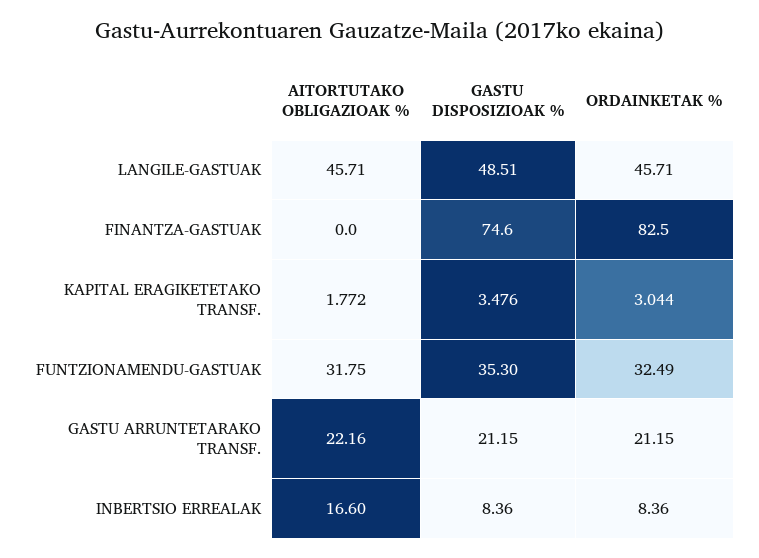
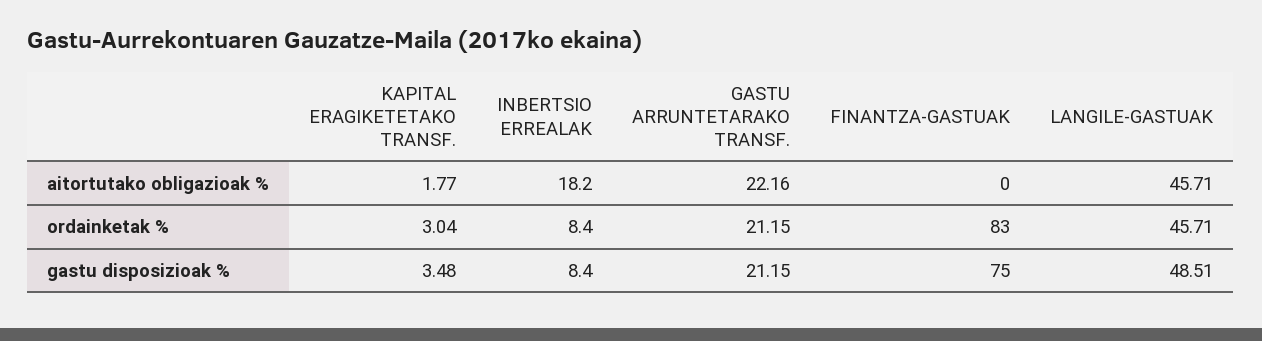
  {
    "AITORTUTAKO OBLIGAZIOAK %": {
      "LANGILE-GASTUAK": 45.71,
      "FINANTZA-GASTUAK": 0,
      "KAPITAL ERAGIKETETAKO TRANSF.": 1.772,
-     "FUNTZIONAMENDU-GASTUAK": 31.75,
      "GASTU ARRUNTETARAKO TRANSF.": 22.16,
-     "INBERTSIO ERREALAK": 16.6
+     "INBERTSIO ERREALAK": 18.2
    },
    "GASTU DISPOSIZIOAK %": {
      "LANGILE-GASTUAK": 48.51,
      "FINANTZA-GASTUAK": 74.6,
      "KAPITAL ERAGIKETETAKO TRANSF.": 3.476,
-     "FUNTZIONAMENDU-GASTUAK": 35.3,
      "GASTU ARRUNTETARAKO TRANSF.": 21.15,
      "INBERTSIO ERREALAK": 8.36
    },
    "ORDAINKETAK %": {
      "LANGILE-GASTUAK": 45.71,
      "FINANTZA-GASTUAK": 82.5,
      "KAPITAL ERAGIKETETAKO TRANSF.": 3.044,
-     "FUNTZIONAMENDU-GASTUAK": 32.49,
      "GASTU ARRUNTETARAKO TRANSF.": 21.15,
      "INBERTSIO ERREALAK": 8.36
    }
  }

